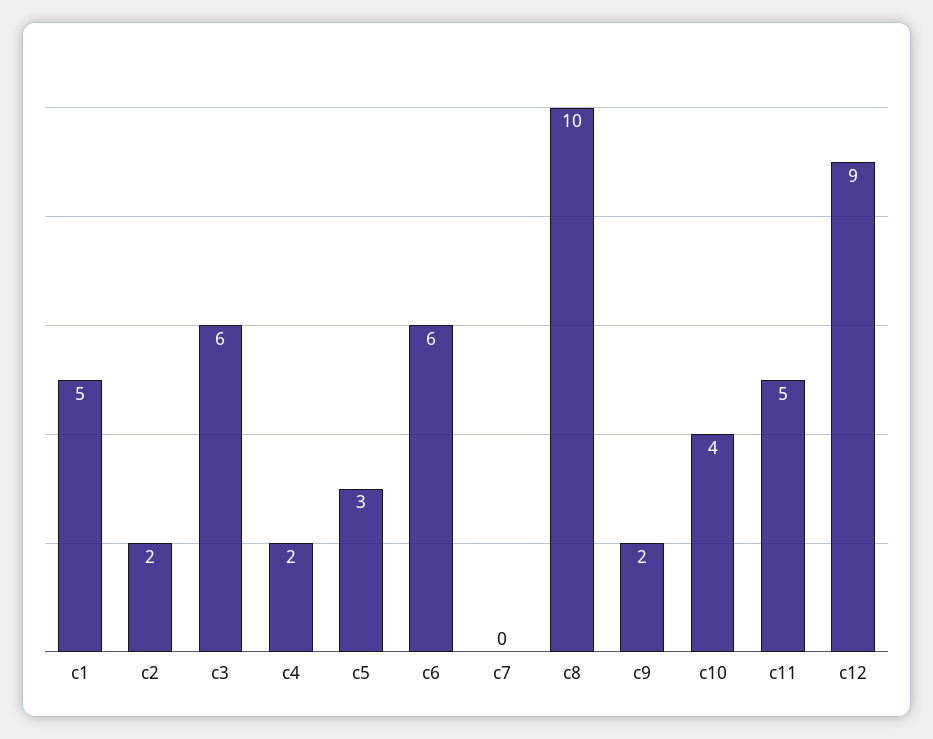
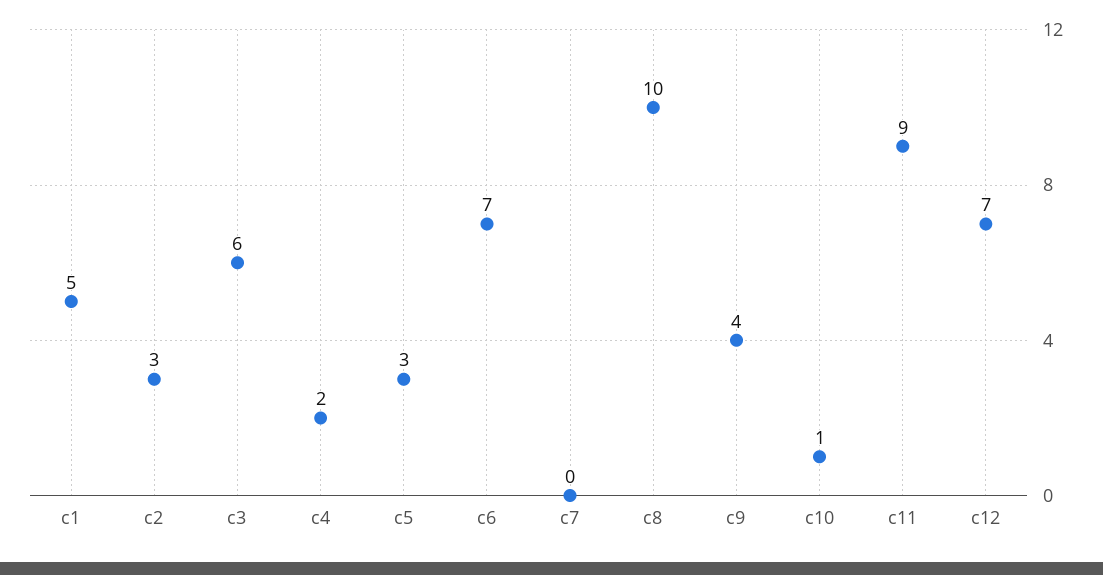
  {
    "c1": 5,
-   "c2": 2,
+   "c2": 3,
    "c3": 6,
    "c4": 2,
    "c5": 3,
-   "c6": 6,
+   "c6": 7,
    "c7": 0,
    "c8": 10,
-   "c9": 2,
+   "c9": 4,
-   "c10": 4,
+   "c10": 1,
-   "c11": 5,
+   "c11": 9,
-   "c12": 9
+   "c12": 7
  }

